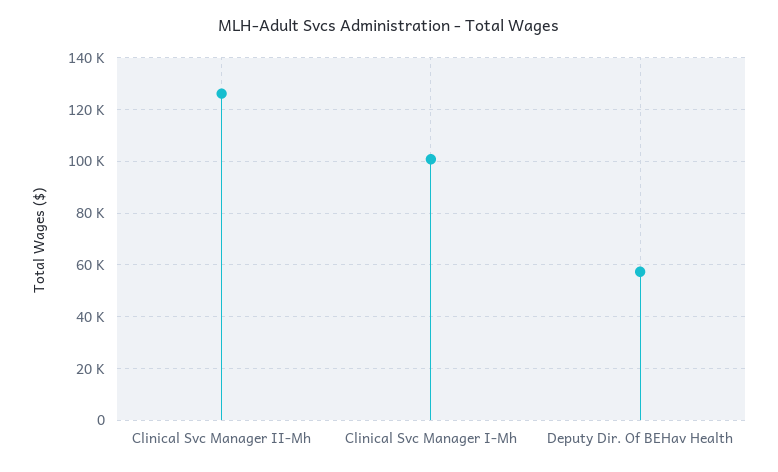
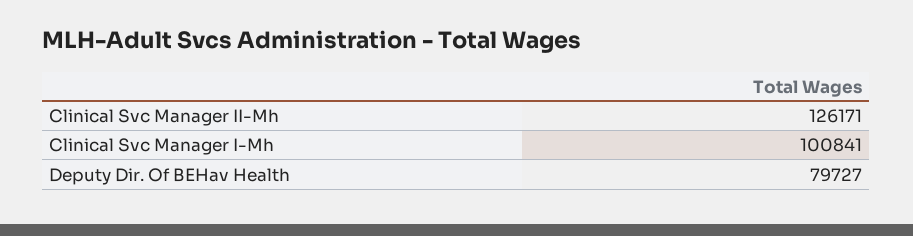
  {
    "Clinical Svc Manager II-Mh": 126171,
    "Clinical Svc Manager I-Mh": 100841,
-   "Deputy Dir. Of BEHav Health": 57500
+   "Deputy Dir. Of BEHav Health": 79727
  }

